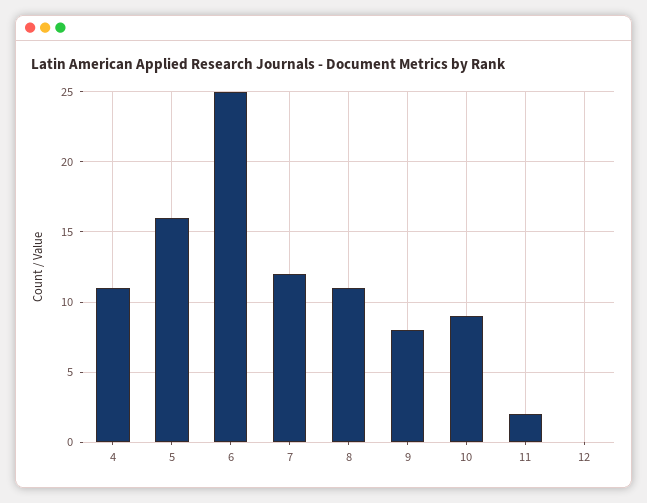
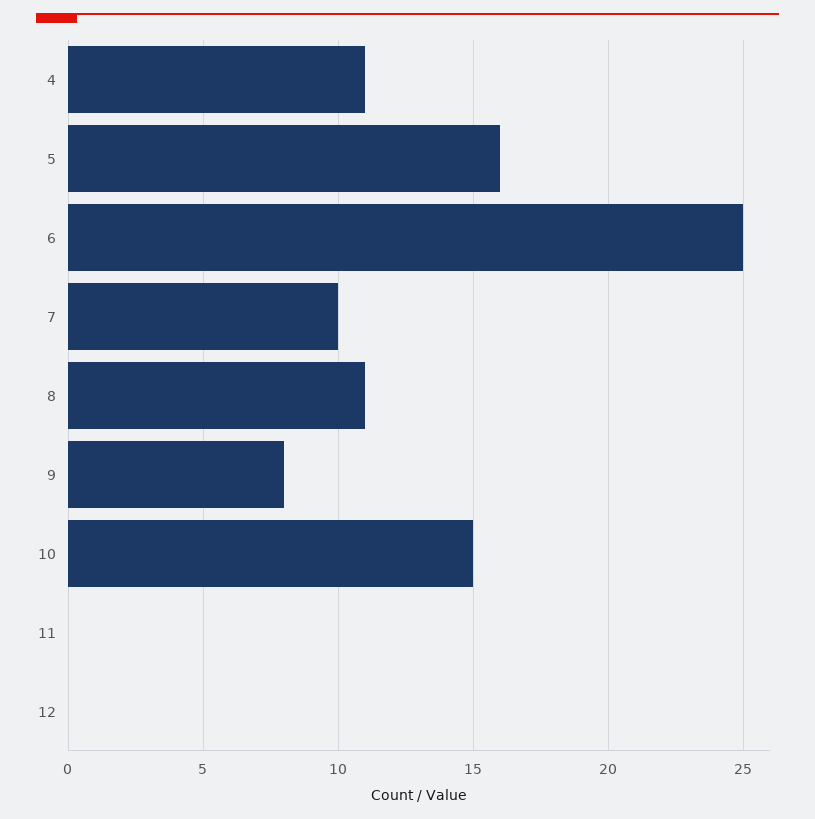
  {
    "4": 11,
    "5": 16,
    "6": 25,
-   "7": 12,
+   "7": 10,
    "8": 11,
    "9": 8,
-   "10": 9,
+   "10": 15,
-   "11": 2,
+   "11": 0,
    "12": 0
  }

